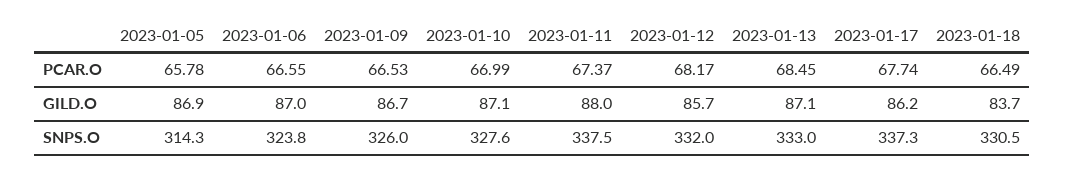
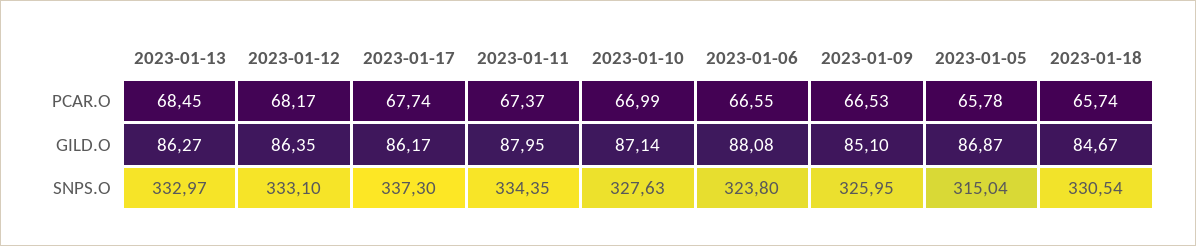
  {
    "2023-01-05": {
      "PCAR.O": 65.78,
      "GILD.O": 86.87,
-     "SNPS.O": 314.3
+     "SNPS.O": 315.04
    },
    "2023-01-06": {
      "PCAR.O": 66.55,
-     "GILD.O": 87,
+     "GILD.O": 88.08,
      "SNPS.O": 323.8
    },
    "2023-01-09": {
      "PCAR.O": 66.53,
-     "GILD.O": 86.7,
+     "GILD.O": 85.1,
      "SNPS.O": 325.95
    },
    "2023-01-10": {
      "PCAR.O": 66.99,
      "GILD.O": 87.14,
      "SNPS.O": 327.63
    },
    "2023-01-11": {
      "PCAR.O": 67.37,
      "GILD.O": 87.95,
-     "SNPS.O": 337.5
+     "SNPS.O": 334.35
    },
    "2023-01-12": {
      "PCAR.O": 68.17,
-     "GILD.O": 85.7,
+     "GILD.O": 86.35,
-     "SNPS.O": 332
+     "SNPS.O": 333.1
    },
    "2023-01-13": {
      "PCAR.O": 68.45,
-     "GILD.O": 87.1,
+     "GILD.O": 86.27,
      "SNPS.O": 332.97
    },
    "2023-01-17": {
      "PCAR.O": 67.74,
      "GILD.O": 86.17,
      "SNPS.O": 337.3
    },
    "2023-01-18": {
-     "PCAR.O": 66.49,
+     "PCAR.O": 65.74,
-     "GILD.O": 83.7,
+     "GILD.O": 84.67,
      "SNPS.O": 330.54
    }
  }

